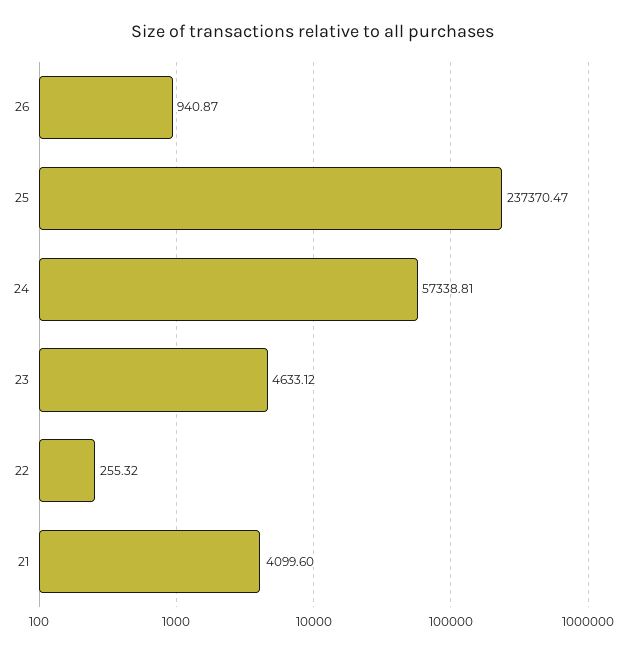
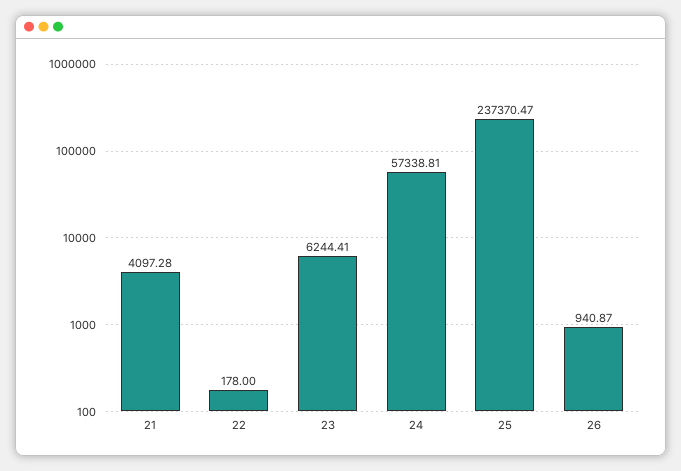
  {
    "26": 940.87,
    "25": 237370.47,
    "24": 57338.81,
-   "23": 4633.12,
+   "23": 6244.41,
-   "22": 255.32,
+   "22": 178,
-   "21": 4099.6
+   "21": 4097.28
  }

